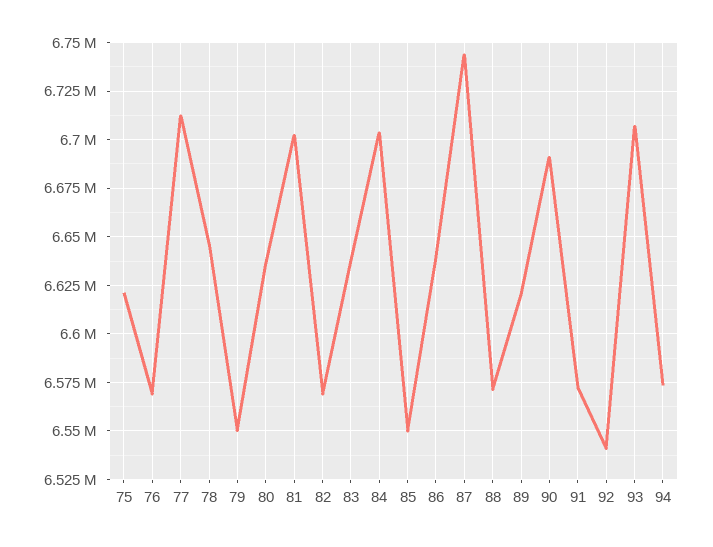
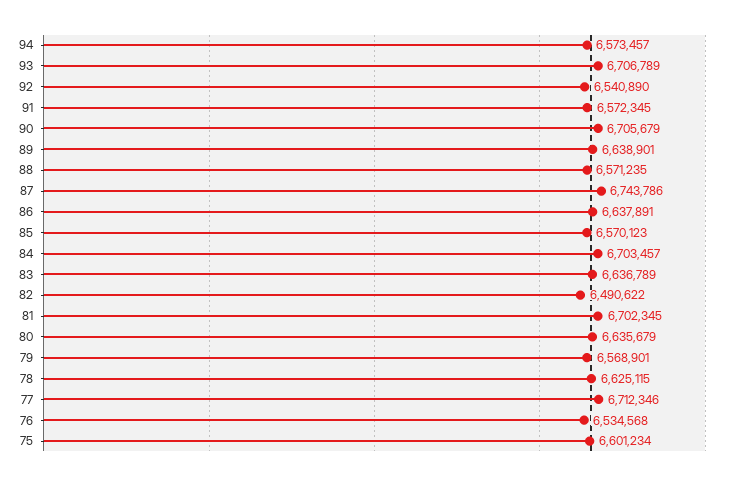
  {
-   "75": 6620000,
+   "75": 6601234,
-   "76": 6570000,
+   "76": 6534568,
    "77": 6712346,
-   "78": 6645000,
+   "78": 6625115,
-   "79": 6550000,
+   "79": 6568901,
    "80": 6635679,
    "81": 6702345,
-   "82": 6570000,
+   "82": 6490622,
    "83": 6636789,
    "84": 6703457,
-   "85": 6550000,
+   "85": 6570123,
    "86": 6637891,
    "87": 6743786,
    "88": 6571235,
-   "89": 6620000,
+   "89": 6638901,
-   "90": 6690000,
+   "90": 6705679,
    "91": 6572345,
    "92": 6540890,
    "93": 6706789,
    "94": 6573457
  }

